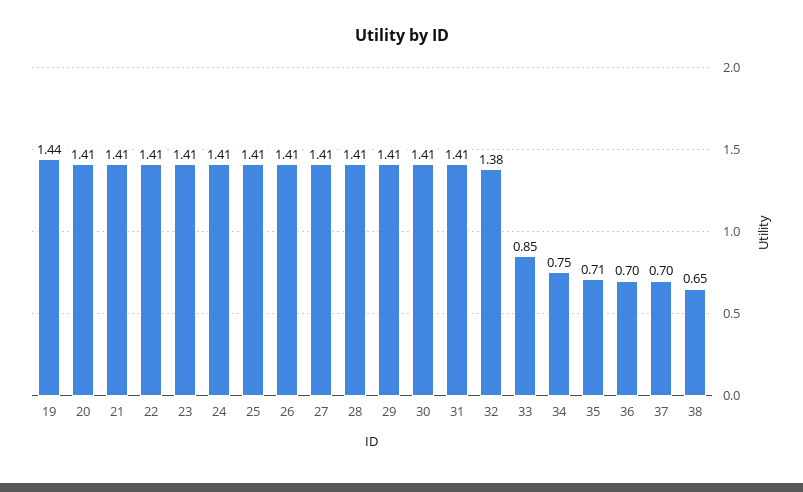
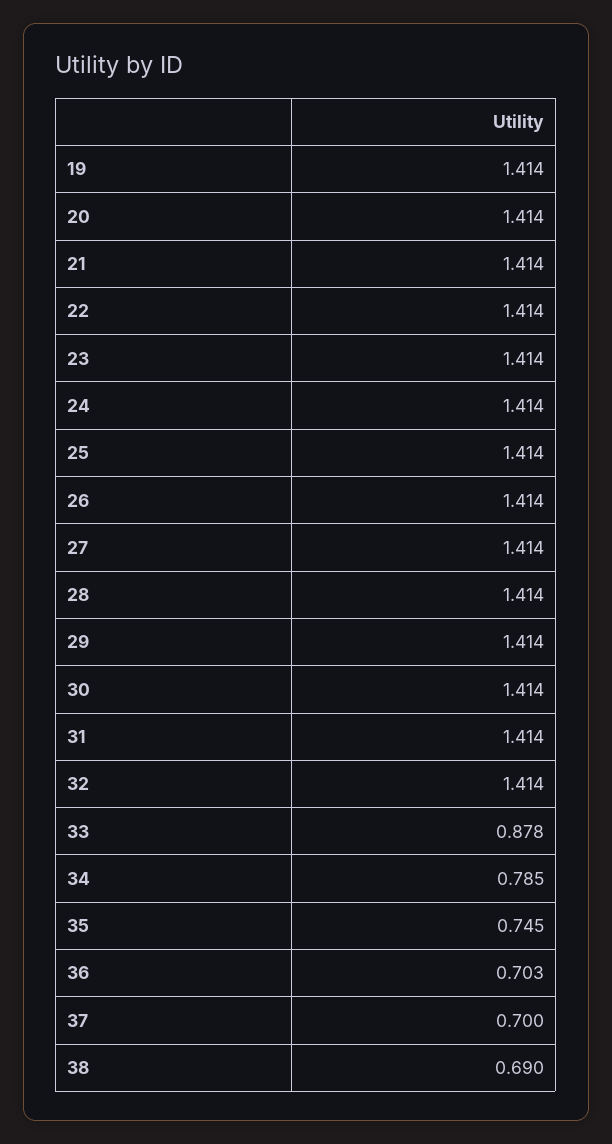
  {
-   "19": 1.44,
+   "19": 1.414,
    "20": 1.414,
    "21": 1.414,
    "22": 1.414,
    "23": 1.414,
    "24": 1.414,
    "25": 1.414,
    "26": 1.414,
    "27": 1.414,
    "28": 1.414,
    "29": 1.414,
    "30": 1.414,
    "31": 1.414,
-   "32": 1.38,
+   "32": 1.414,
-   "33": 0.85,
+   "33": 0.878,
-   "34": 0.75,
+   "34": 0.785,
-   "35": 0.71,
+   "35": 0.745,
    "36": 0.703,
    "37": 0.7,
-   "38": 0.65
+   "38": 0.69
  }

